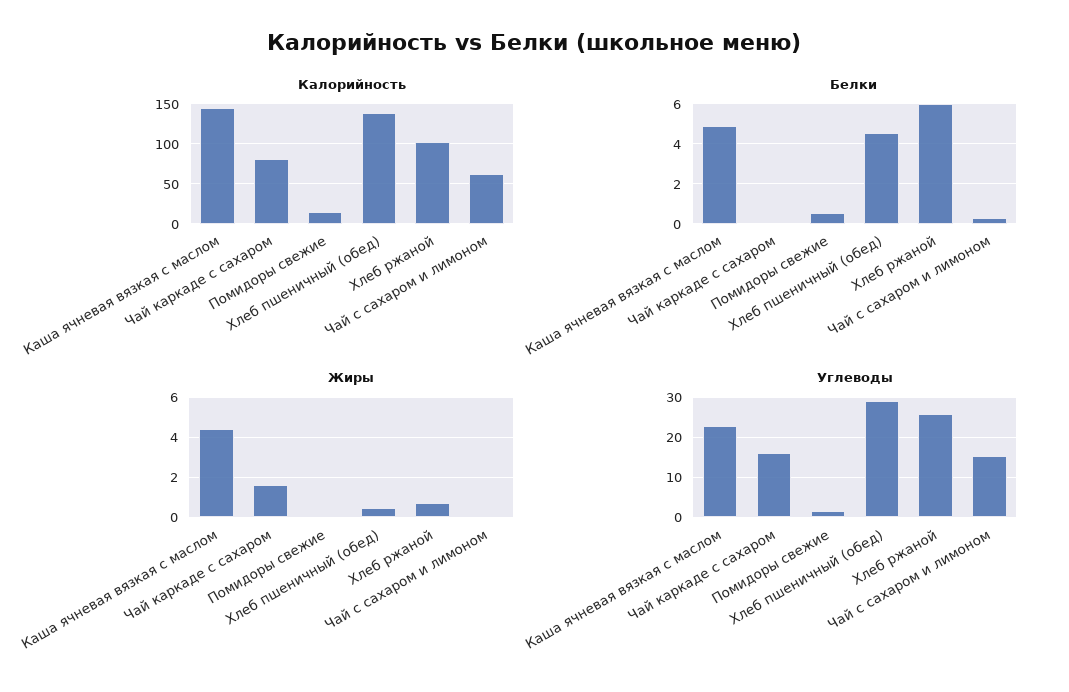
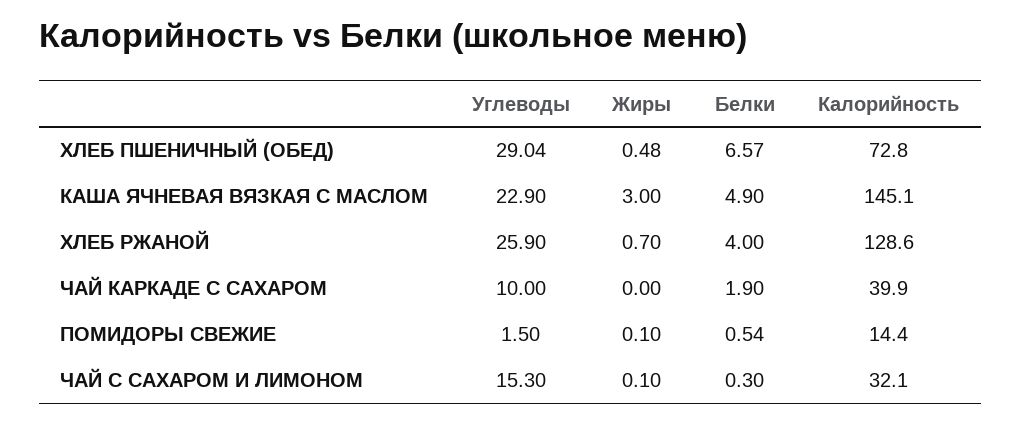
  {
    "Калорийность": {
      "Каша ячневая вязкая с маслом": 145.1,
-     "Чай каркаде с сахаром": 80,
+     "Чай каркаде с сахаром": 39.9,
      "Помидоры свежие": 14.4,
-     "Хлеб пшеничный (обед)": 140,
+     "Хлеб пшеничный (обед)": 72.8,
-     "Хлеб ржаной": 100,
+     "Хлеб ржаной": 128.6,
-     "Чай с сахаром и лимоном": 60
+     "Чай с сахаром и лимоном": 32.1
    },
    "Белки": {
      "Каша ячневая вязкая с маслом": 4.9,
-     "Чай каркаде с сахаром": 0,
+     "Чай каркаде с сахаром": 1.9,
      "Помидоры свежие": 0.54,
-     "Хлеб пшеничный (обед)": 4.5,
+     "Хлеб пшеничный (обед)": 6.57,
-     "Хлеб ржаной": 6,
+     "Хлеб ржаной": 4,
      "Чай с сахаром и лимоном": 0.3
    },
    "Жиры": {
-     "Каша ячневая вязкая с маслом": 4.5,
+     "Каша ячневая вязкая с маслом": 3,
-     "Чай каркаде с сахаром": 1.5,
+     "Чай каркаде с сахаром": 0,
      "Помидоры свежие": 0.1,
      "Хлеб пшеничный (обед)": 0.48,
      "Хлеб ржаной": 0.7,
      "Чай с сахаром и лимоном": 0.1
    },
    "Углеводы": {
      "Каша ячневая вязкая с маслом": 22.9,
-     "Чай каркаде с сахаром": 16,
+     "Чай каркаде с сахаром": 10,
      "Помидоры свежие": 1.5,
      "Хлеб пшеничный (обед)": 29.04,
      "Хлеб ржаной": 25.9,
      "Чай с сахаром и лимоном": 15.3
    }
  }

